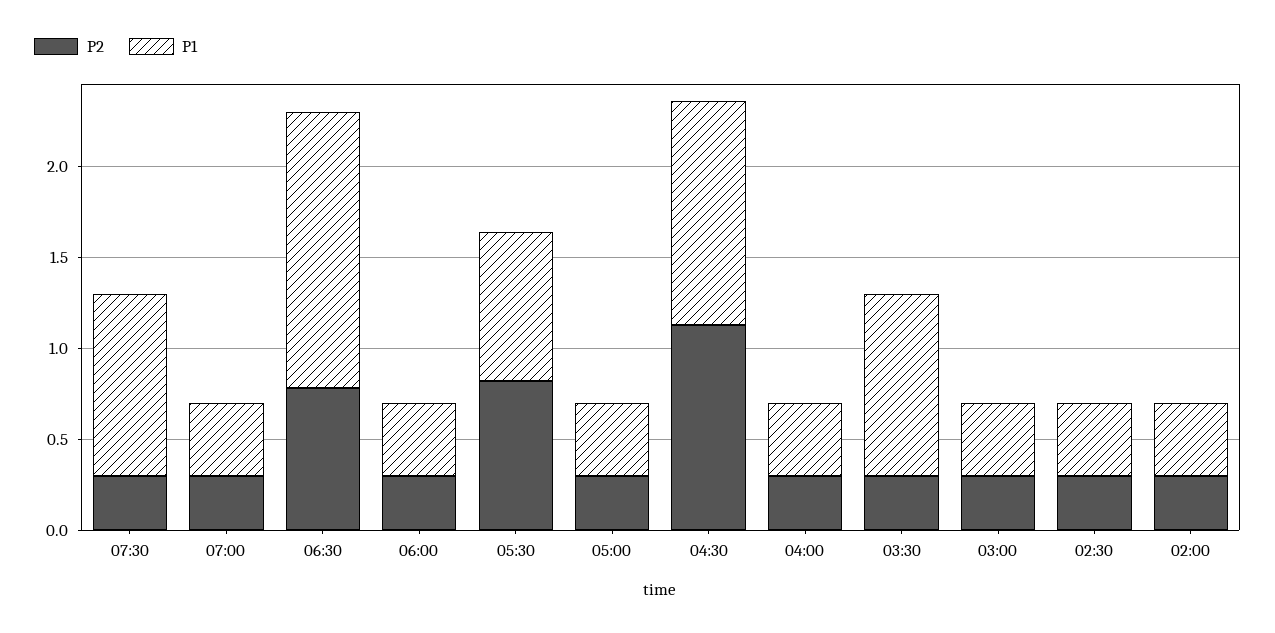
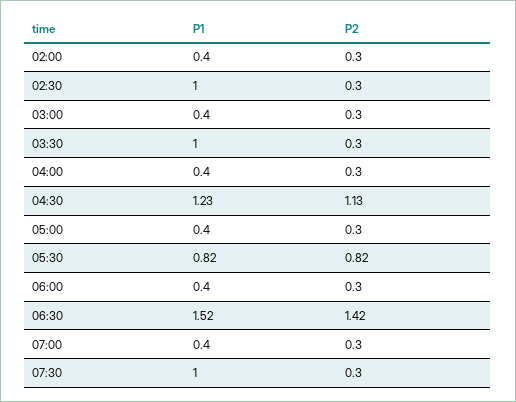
  {
    "P2": {
      "07:30": 0.3,
      "07:00": 0.3,
-     "06:30": 0.8,
+     "06:30": 1.42,
      "06:00": 0.3,
      "05:30": 0.82,
      "05:00": 0.3,
      "04:30": 1.13,
      "04:00": 0.3,
      "03:30": 0.3,
      "03:00": 0.3,
      "02:30": 0.3,
      "02:00": 0.3
    },
    "P1": {
      "07:30": 1,
      "07:00": 0.4,
      "06:30": 1.52,
      "06:00": 0.4,
      "05:30": 0.82,
      "05:00": 0.4,
      "04:30": 1.23,
      "04:00": 0.4,
      "03:30": 1,
      "03:00": 0.4,
-     "02:30": 0.4,
+     "02:30": 1,
      "02:00": 0.4
    }
  }

